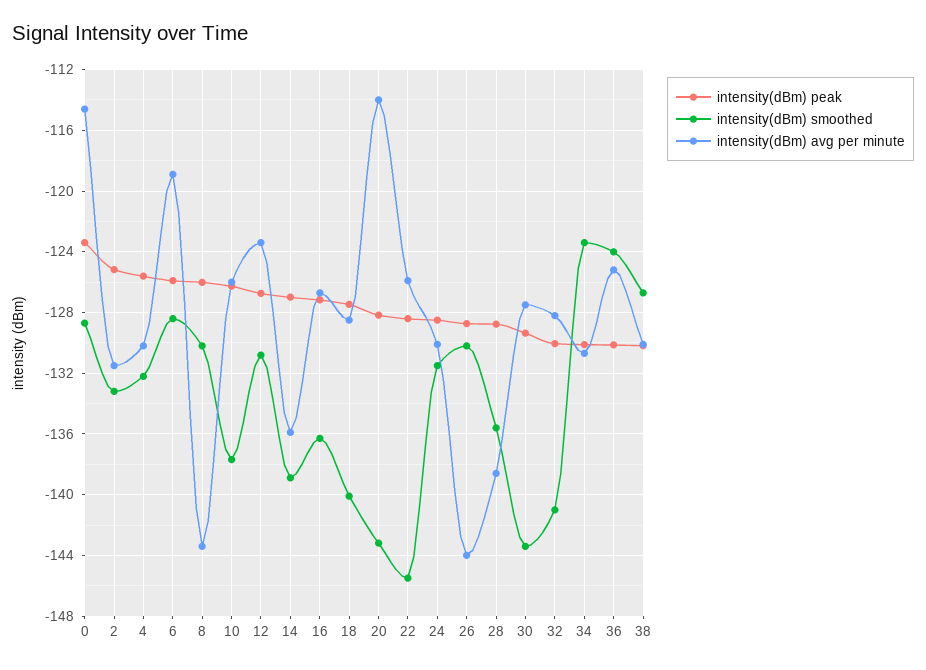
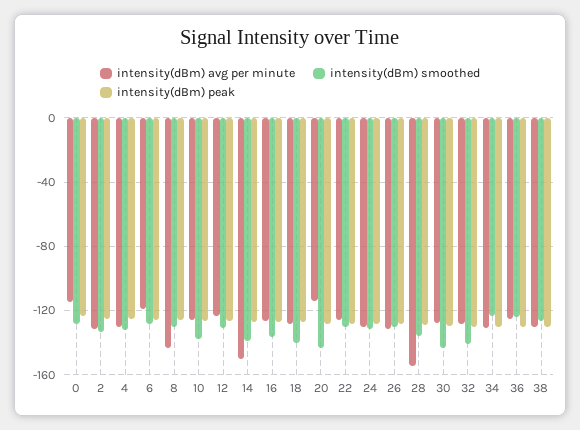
  {
    "intensity(dBm) peak": {
      "0": -123.5,
      "2": -125,
      "4": -125.5,
      "6": -126,
      "8": -126,
      "10": -126.5,
      "12": -126.5,
      "14": -127,
      "16": -127,
      "18": -127.5,
      "20": -128,
      "22": -128.5,
      "24": -128.5,
      "26": -128.5,
      "28": -129,
      "30": -129.5,
      "32": -130,
      "34": -130,
      "36": -130,
      "38": -130
    },
    "intensity(dBm) smoothed": {
      "0": -128.5,
      "2": -133,
      "4": -132,
      "6": -128.5,
      "8": -130,
      "10": -137.5,
      "12": -131,
      "14": -139,
      "16": -136.5,
      "18": -140,
      "20": -143,
-     "22": -145.5,
+     "22": -130,
      "24": -131.5,
      "26": -130,
      "28": -135.5,
      "30": -143.5,
      "32": -141,
      "34": -123.5,
      "36": -124,
      "38": -126.5
    },
    "intensity(dBm) avg per minute": {
      "0": -114.5,
      "2": -131.5,
      "4": -130,
      "6": -119,
      "8": -143.5,
      "10": -126,
      "12": -123.5,
-     "14": -136,
+     "14": -150,
      "16": -126.5,
      "18": -128.5,
      "20": -114,
      "22": -126,
      "24": -130,
-     "26": -144,
+     "26": -130,
-     "28": -138.5,
+     "28": -155,
      "30": -127.5,
      "32": -128,
      "34": -130.5,
      "36": -125,
      "38": -130
    }
  }

